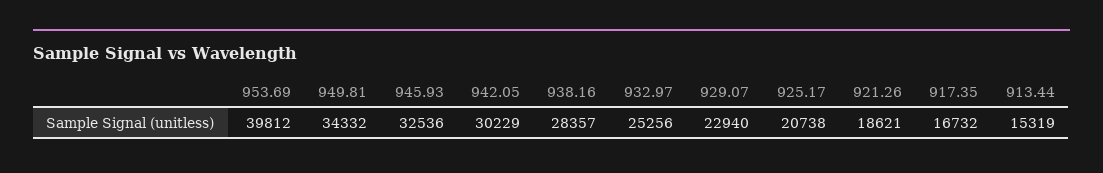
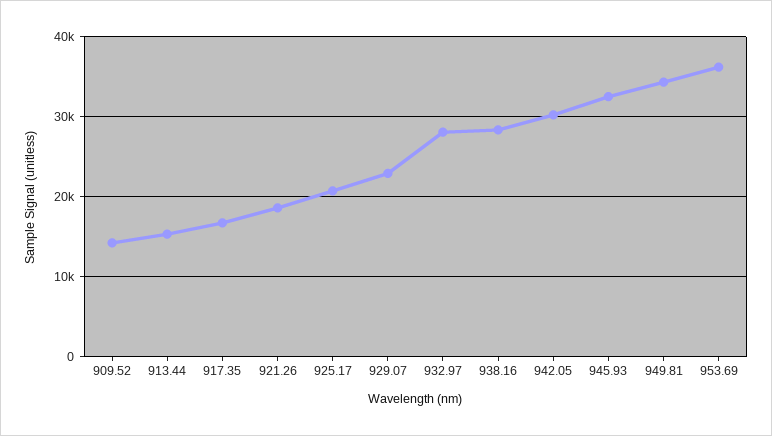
  {
-   "953.69": 39812,
+   "953.69": 36000,
    "949.81": 34332,
    "945.93": 32536,
    "942.05": 30229,
    "938.16": 28357,
-   "932.97": 25256,
+   "932.97": 28000,
    "929.07": 22940,
    "925.17": 20738,
    "921.26": 18621,
    "917.35": 16732,
-   "913.44": 15319
+   "913.44": 15319,
+   "909.52": 14000
  }

